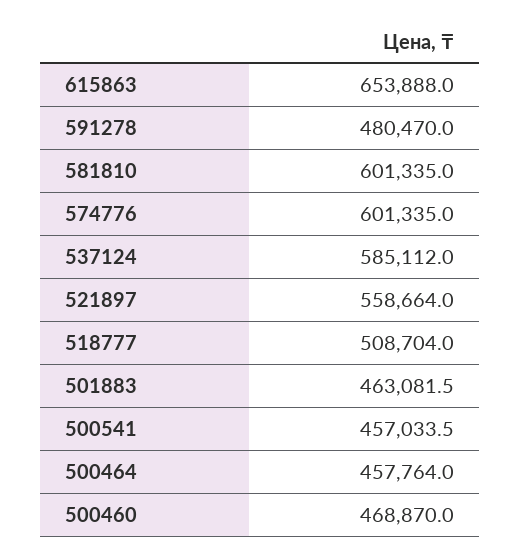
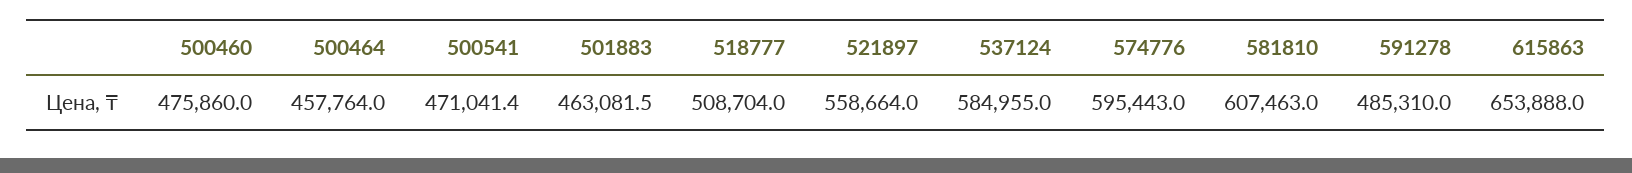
  {
    "615863": 653888,
-   "591278": 480470,
+   "591278": 485310,
-   "581810": 601335,
+   "581810": 607463,
-   "574776": 601335,
+   "574776": 595443,
-   "537124": 585112,
+   "537124": 584955,
    "521897": 558664,
    "518777": 508704,
    "501883": 463081.5,
-   "500541": 457033.5,
+   "500541": 471041.4,
    "500464": 457764,
-   "500460": 468870
+   "500460": 475860
  }

